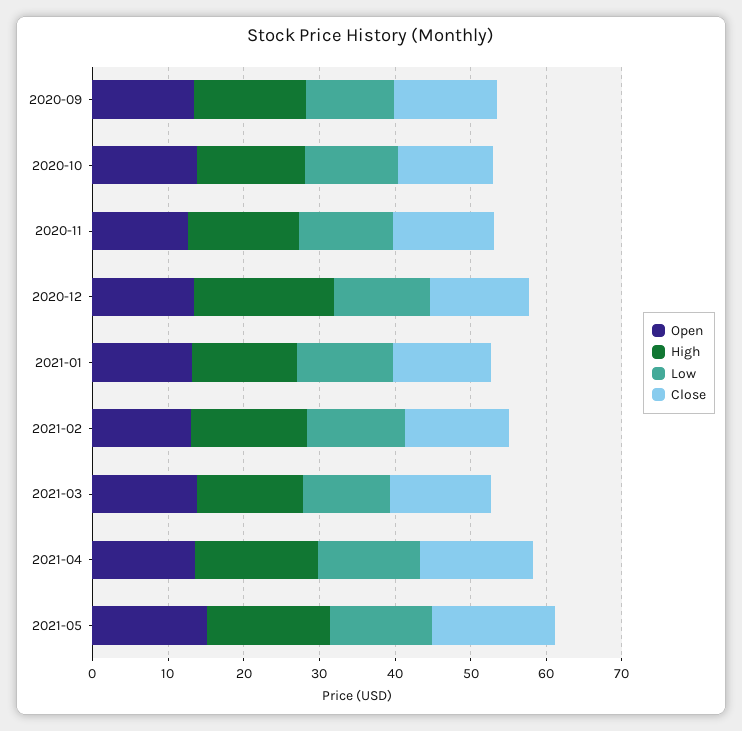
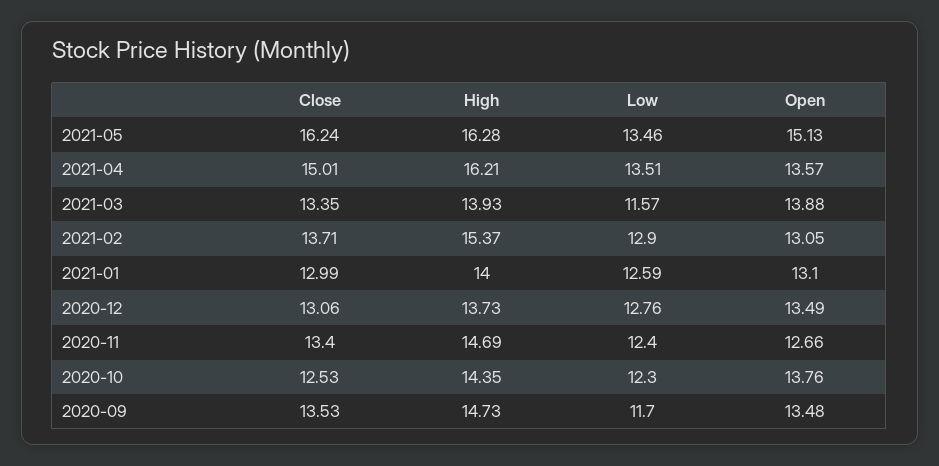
  {
    "Open": {
      "2020-09": 13.48,
      "2020-10": 13.76,
      "2020-11": 12.66,
      "2020-12": 13.49,
      "2021-01": 13.1,
      "2021-02": 13.05,
      "2021-03": 13.88,
      "2021-04": 13.57,
      "2021-05": 15.13
    },
    "High": {
      "2020-09": 14.73,
      "2020-10": 14.35,
      "2020-11": 14.69,
-     "2020-12": 18,
+     "2020-12": 13.73,
      "2021-01": 14,
      "2021-02": 15.37,
      "2021-03": 13.93,
      "2021-04": 16.21,
      "2021-05": 16.28
    },
    "Low": {
      "2020-09": 11.7,
      "2020-10": 12.3,
      "2020-11": 12.4,
      "2020-12": 12.76,
      "2021-01": 12.59,
      "2021-02": 12.9,
      "2021-03": 11.57,
      "2021-04": 13.51,
      "2021-05": 13.46
    },
    "Close": {
      "2020-09": 13.53,
      "2020-10": 12.53,
      "2020-11": 13.4,
      "2020-12": 13.06,
      "2021-01": 12.99,
      "2021-02": 13.71,
      "2021-03": 13.35,
      "2021-04": 15.01,
      "2021-05": 16.24
    }
  }

